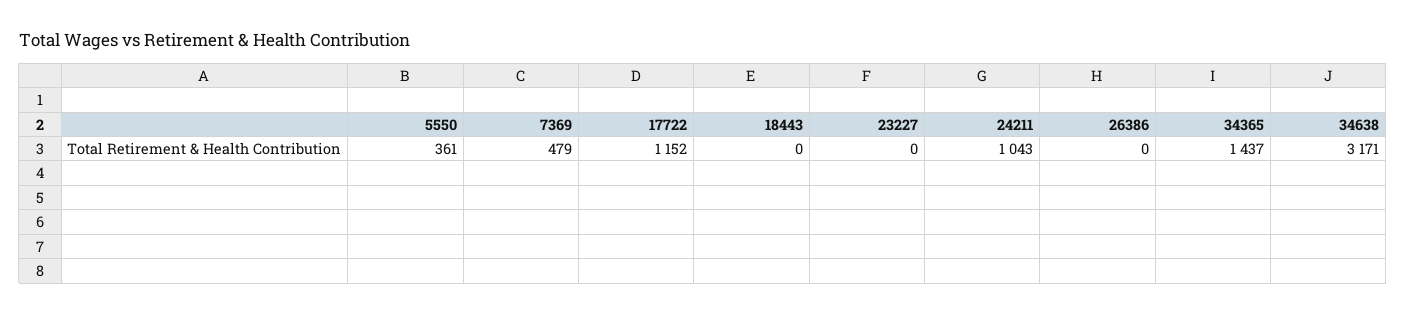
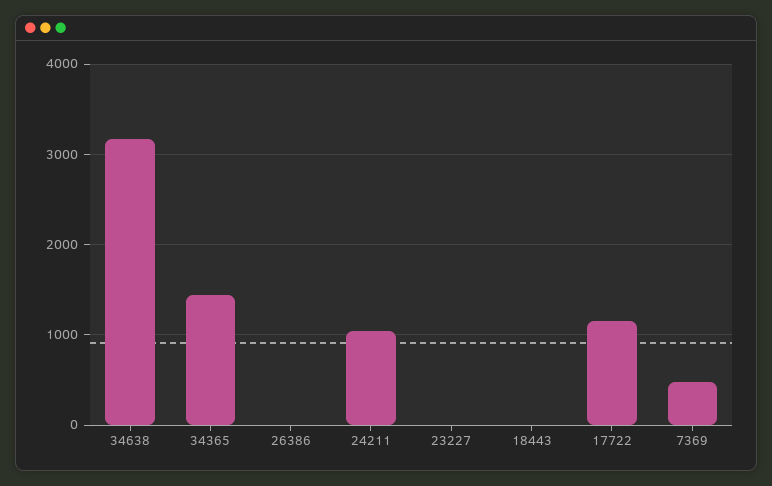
  {
-   "5550": 361,
    "7369": 479,
    "17722": 1152,
    "18443": 0,
    "23227": 0,
    "24211": 1043,
    "26386": 0,
    "34365": 1437,
    "34638": 3171
  }

